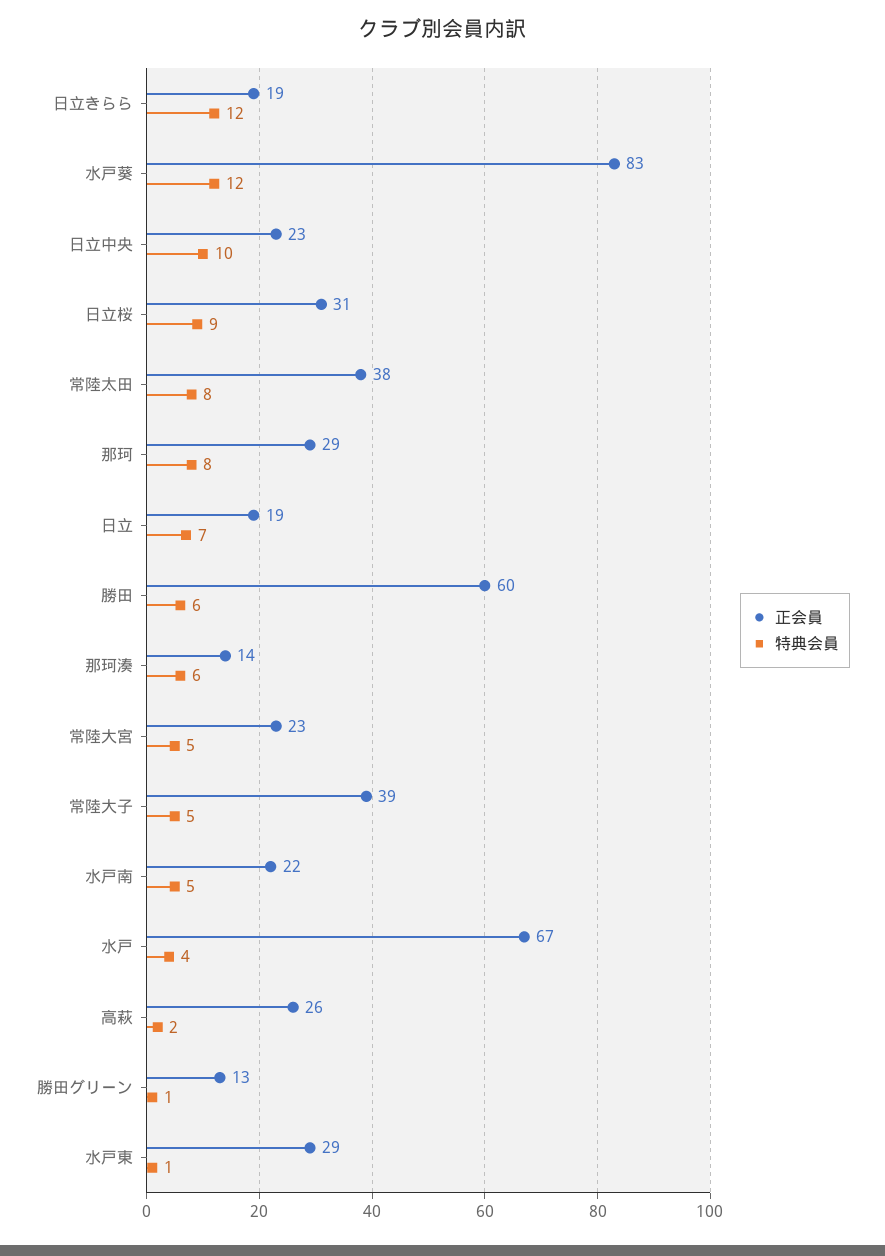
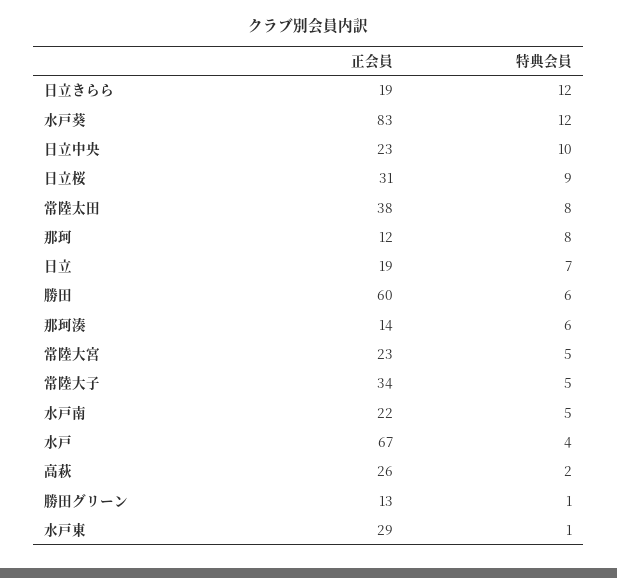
  {
    "正会員": {
      "日立きらら": 19,
      "水戸葵": 83,
      "日立中央": 23,
      "日立桜": 31,
      "常陸太田": 38,
-     "那珂": 29,
+     "那珂": 12,
      "日立": 19,
      "勝田": 60,
      "那珂湊": 14,
      "常陸大宮": 23,
-     "常陸大子": 39,
+     "常陸大子": 34,
      "水戸南": 22,
      "水戸": 67,
      "高萩": 26,
      "勝田グリーン": 13,
      "水戸東": 29
    },
    "特典会員": {
      "日立きらら": 12,
      "水戸葵": 12,
      "日立中央": 10,
      "日立桜": 9,
      "常陸太田": 8,
      "那珂": 8,
      "日立": 7,
      "勝田": 6,
      "那珂湊": 6,
      "常陸大宮": 5,
      "常陸大子": 5,
      "水戸南": 5,
      "水戸": 4,
      "高萩": 2,
      "勝田グリーン": 1,
      "水戸東": 1
    }
  }

